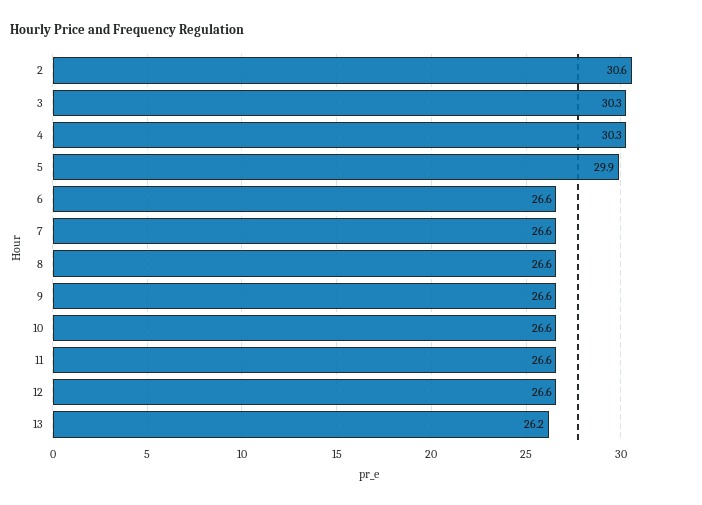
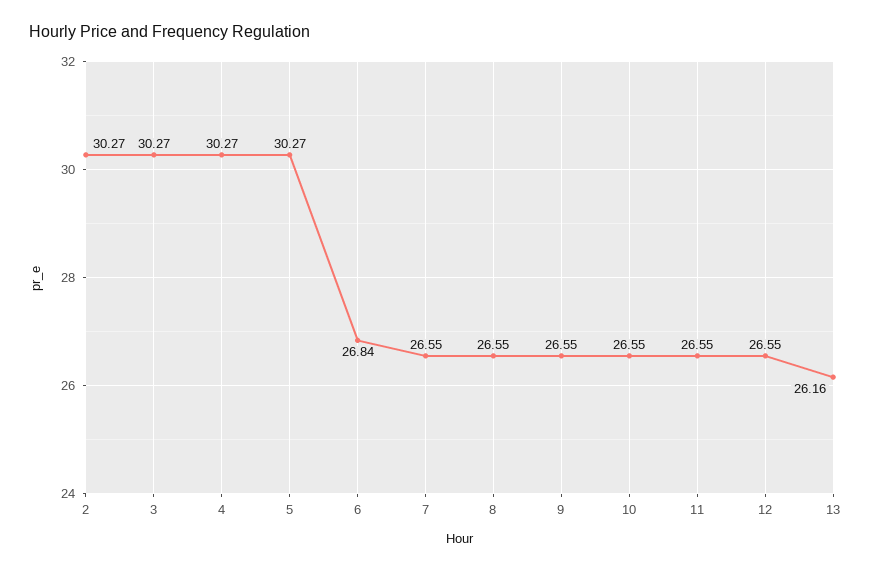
  {
-   "2": 30.6,
+   "2": 30.27,
    "3": 30.27,
    "4": 30.27,
-   "5": 29.9,
+   "5": 30.27,
-   "6": 26.6,
+   "6": 26.84,
    "7": 26.55,
    "8": 26.55,
    "9": 26.55,
    "10": 26.55,
    "11": 26.55,
    "12": 26.55,
    "13": 26.16
  }

